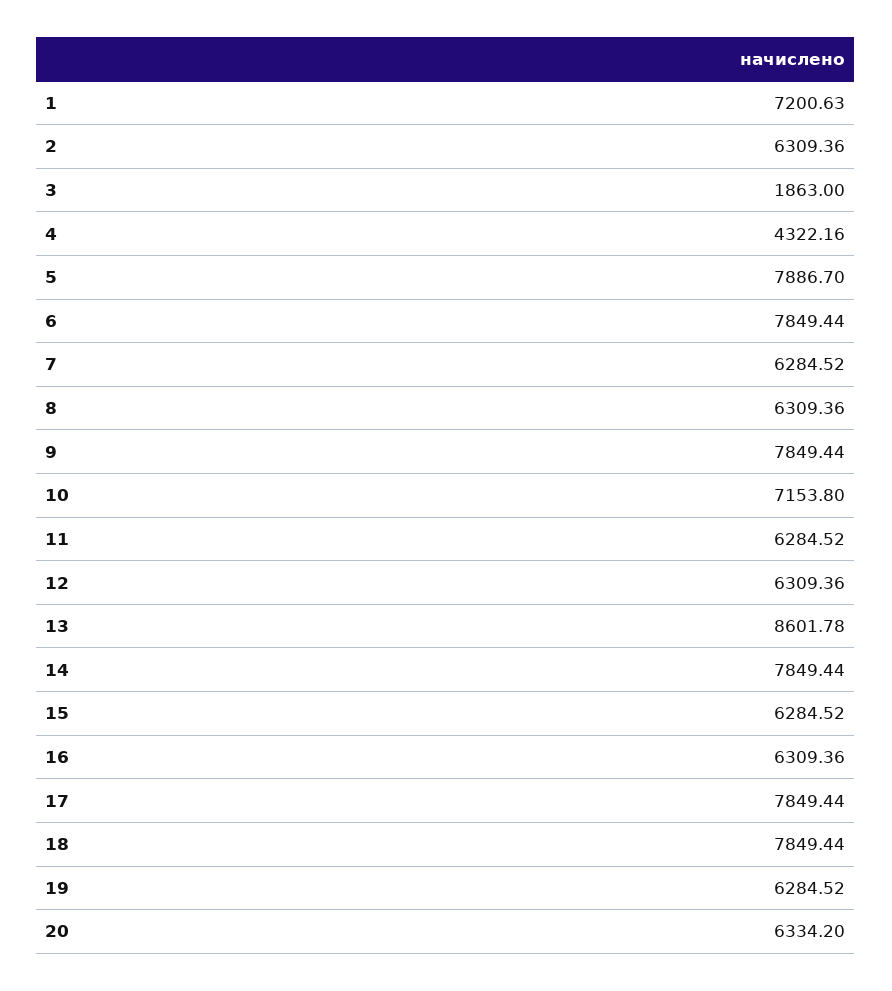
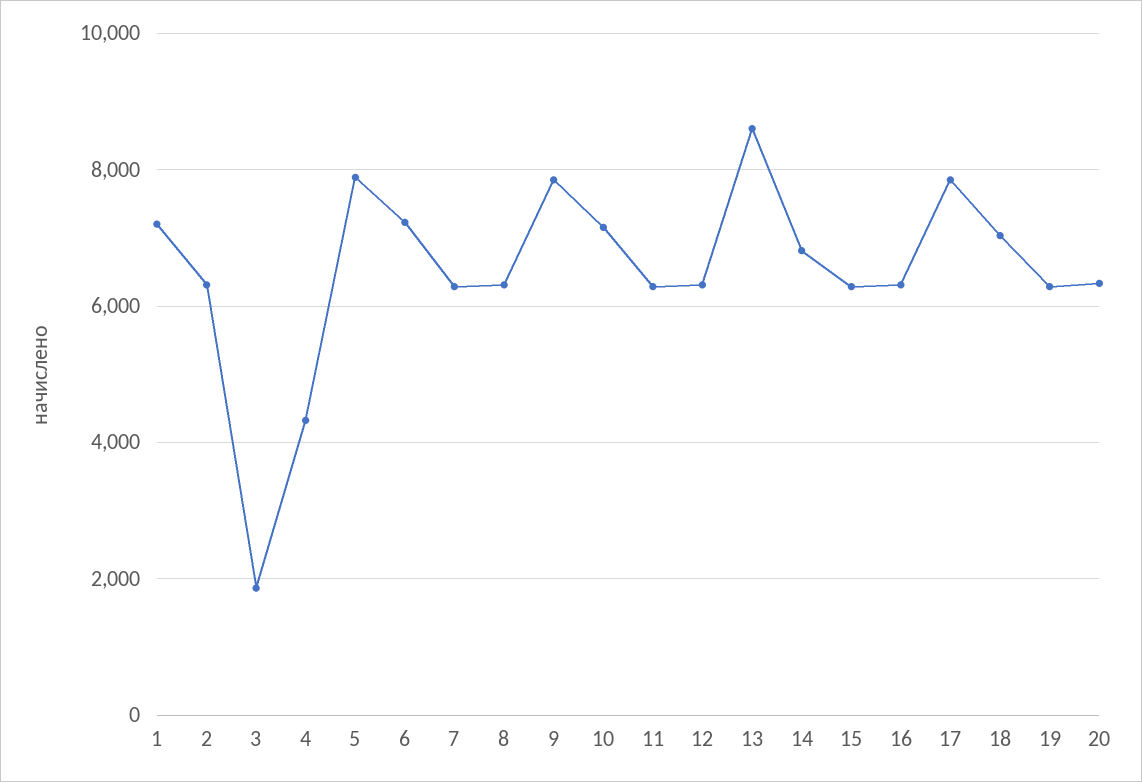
  {
    "1": 7200.63,
    "2": 6309.36,
    "3": 1863,
    "4": 4322.16,
    "5": 7886.7,
-   "6": 7849.44,
+   "6": 7200,
    "7": 6284.52,
    "8": 6309.36,
    "9": 7849.44,
    "10": 7153.8,
    "11": 6284.52,
    "12": 6309.36,
    "13": 8601.78,
-   "14": 7849.44,
+   "14": 6800,
    "15": 6284.52,
    "16": 6309.36,
    "17": 7849.44,
-   "18": 7849.44,
+   "18": 7000,
    "19": 6284.52,
    "20": 6334.2
  }

